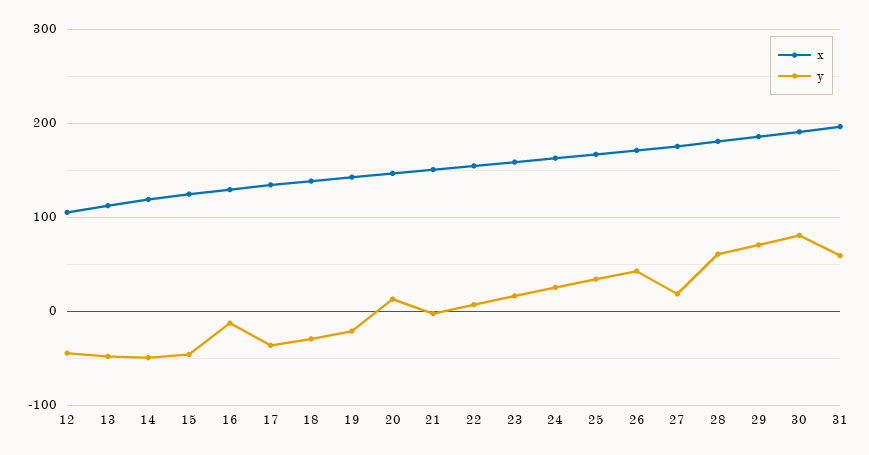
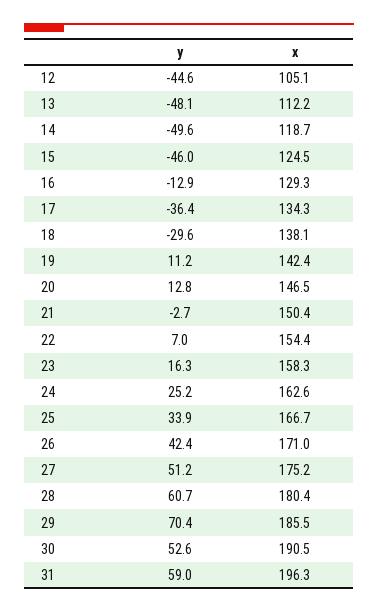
  {
    "x": {
      "12": 105.1,
      "13": 112.2,
      "14": 118.7,
      "15": 124.5,
      "16": 129.3,
      "17": 134.3,
      "18": 138.1,
      "19": 142.4,
      "20": 146.5,
      "21": 150.4,
      "22": 154.4,
      "23": 158.3,
      "24": 162.6,
      "25": 166.7,
      "26": 171,
      "27": 175.2,
      "28": 180.4,
      "29": 185.5,
      "30": 190.5,
      "31": 196.3
    },
    "y": {
      "12": -44.6,
      "13": -48.1,
      "14": -49.6,
      "15": -46,
      "16": -12.9,
      "17": -36.4,
      "18": -29.6,
-     "19": -20,
+     "19": 11.2,
      "20": 12.8,
      "21": -2.7,
      "22": 7,
      "23": 16.3,
      "24": 25.2,
      "25": 33.9,
      "26": 42.4,
-     "27": 20,
+     "27": 51.2,
      "28": 60.7,
      "29": 70.4,
-     "30": 80,
+     "30": 52.6,
      "31": 59
    }
  }

